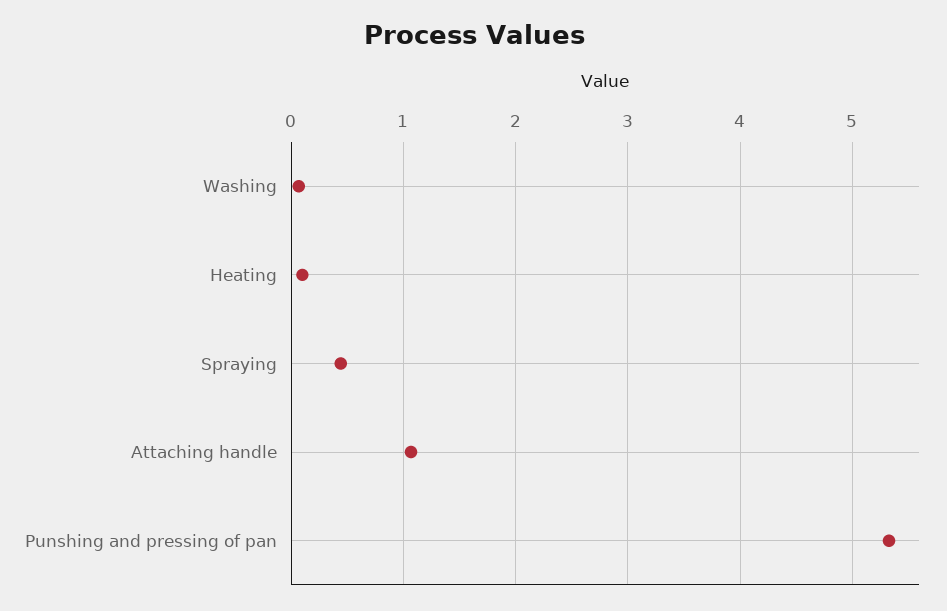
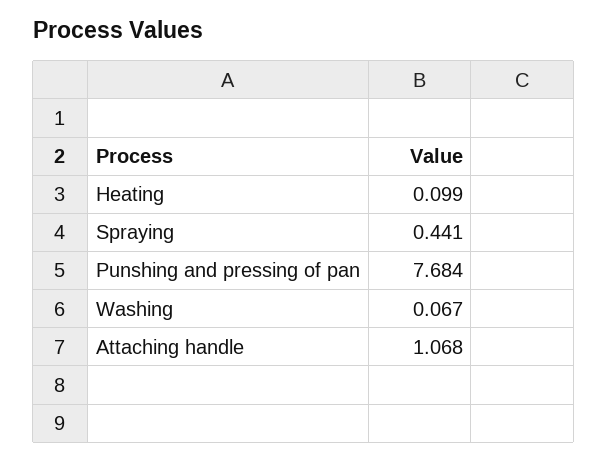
  {
    "Washing": 0.067,
    "Heating": 0.099,
    "Spraying": 0.441,
    "Attaching handle": 1.068,
-   "Punshing and pressing of pan": 5.3
+   "Punshing and pressing of pan": 7.684
  }

